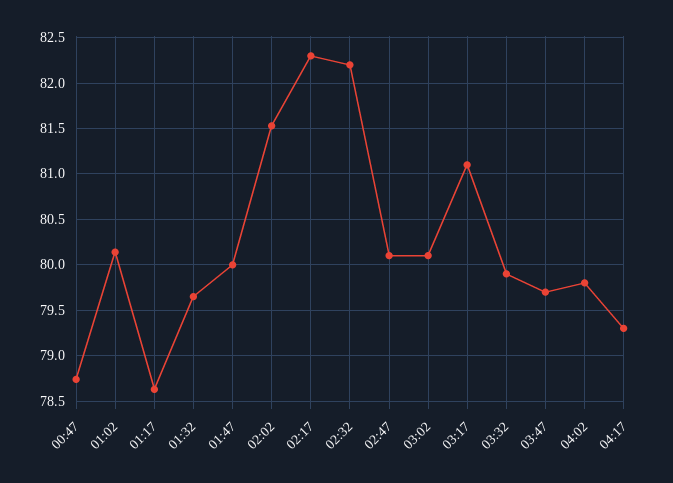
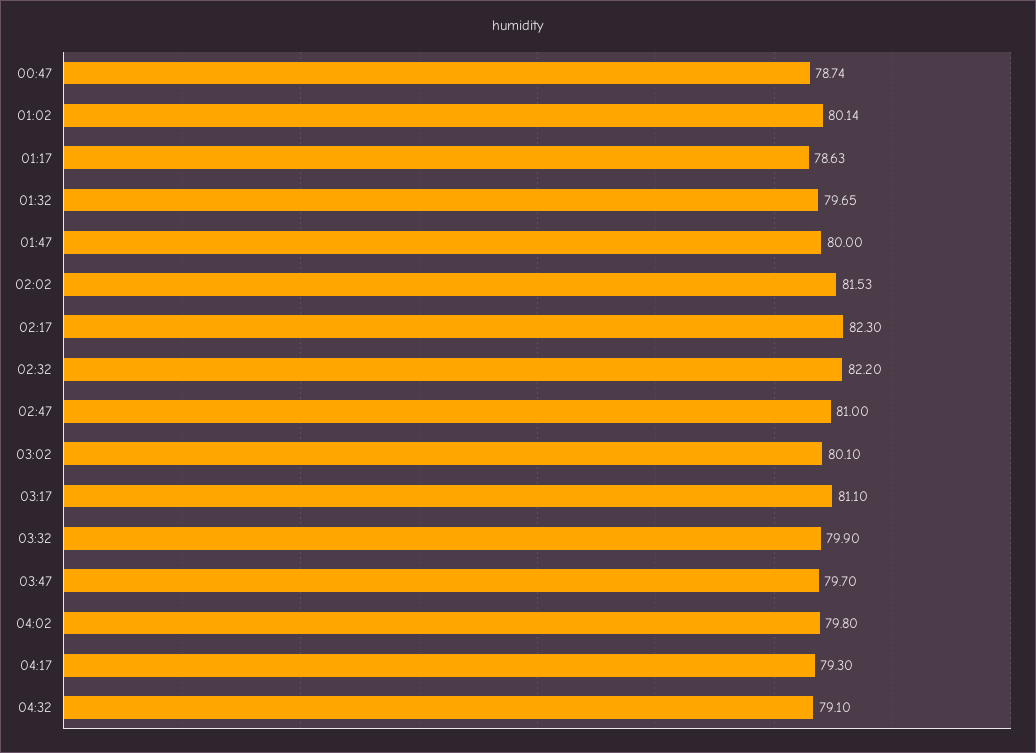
  {
    "00:47": 78.74,
    "01:02": 80.14,
    "01:17": 78.63,
    "01:32": 79.65,
    "01:47": 80,
    "02:02": 81.53,
    "02:17": 82.3,
    "02:32": 82.2,
-   "02:47": 80.1,
+   "02:47": 81,
    "03:02": 80.1,
    "03:17": 81.1,
    "03:32": 79.9,
    "03:47": 79.7,
    "04:02": 79.8,
-   "04:17": 79.3
+   "04:17": 79.3,
+   "04:32": 79.1
  }

